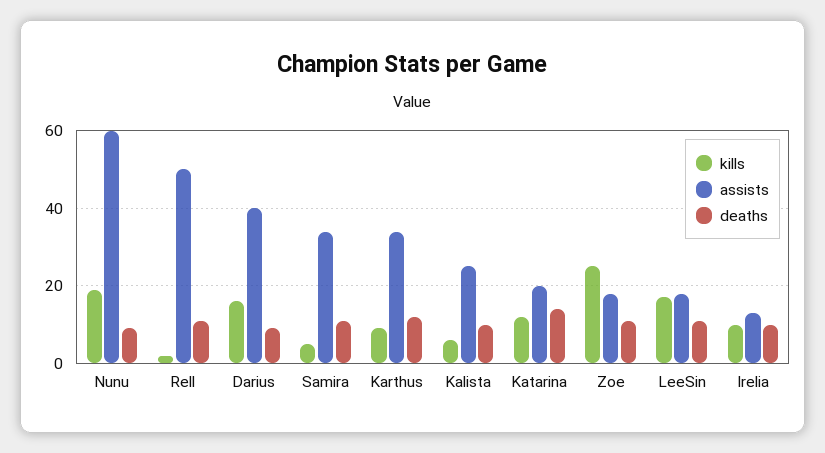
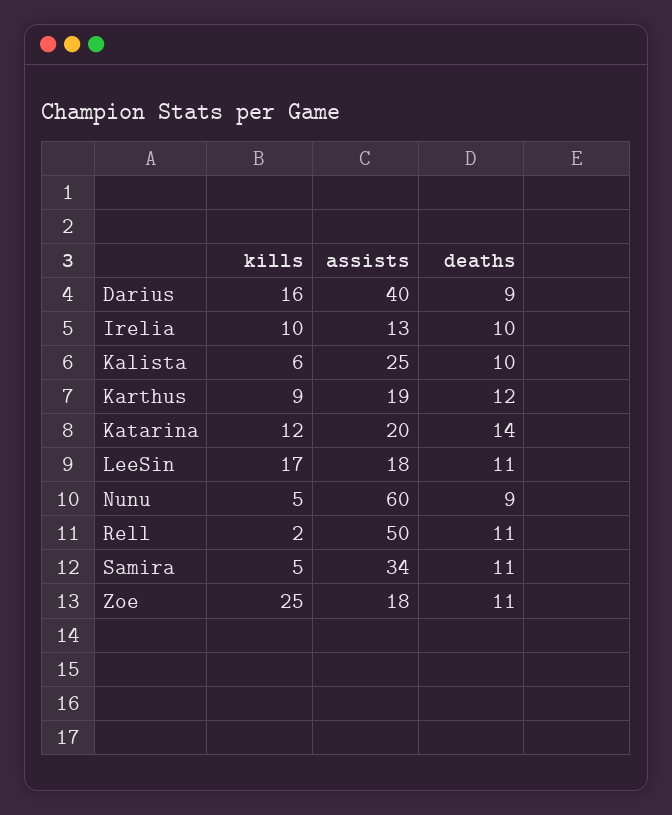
  {
    "kills": {
-     "Nunu": 20,
+     "Nunu": 5,
      "Rell": 2,
      "Darius": 16,
      "Samira": 5,
      "Karthus": 9,
      "Kalista": 6,
      "Katarina": 12,
      "Zoe": 25,
      "LeeSin": 17,
      "Irelia": 10
    },
    "assists": {
      "Nunu": 60,
      "Rell": 50,
      "Darius": 40,
      "Samira": 34,
-     "Karthus": 35,
+     "Karthus": 19,
      "Kalista": 25,
      "Katarina": 20,
      "Zoe": 18,
      "LeeSin": 18,
      "Irelia": 13
    },
    "deaths": {
      "Nunu": 9,
      "Rell": 11,
      "Darius": 9,
      "Samira": 11,
      "Karthus": 12,
      "Kalista": 10,
      "Katarina": 14,
      "Zoe": 11,
      "LeeSin": 11,
      "Irelia": 10
    }
  }

